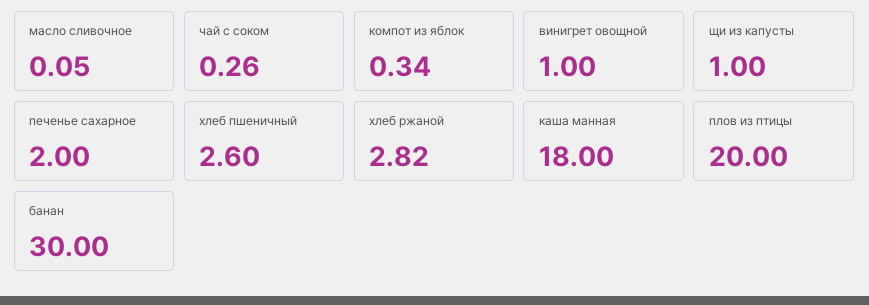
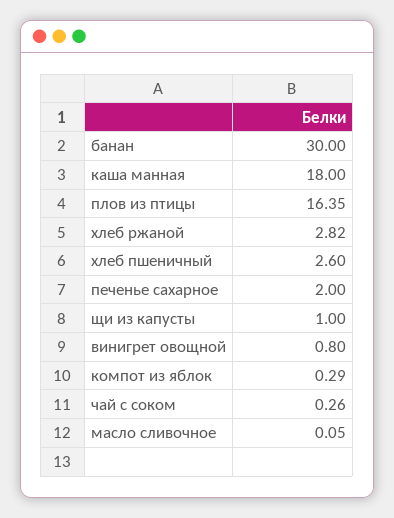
  {
    "масло сливочное": 0.05,
    "чай с соком": 0.26,
-   "компот из яблок": 0.34,
+   "компот из яблок": 0.29,
-   "винигрет овощной": 1,
+   "винигрет овощной": 0.8,
    "щи из капусты": 1,
    "печенье сахарное": 2,
    "хлеб пшеничный": 2.6,
    "хлеб ржаной": 2.82,
    "каша манная": 18,
-   "плов из птицы": 20,
+   "плов из птицы": 16.35,
    "банан": 30
  }

